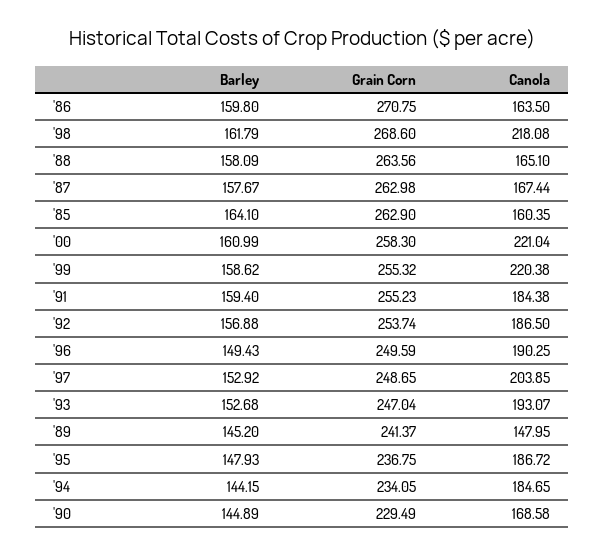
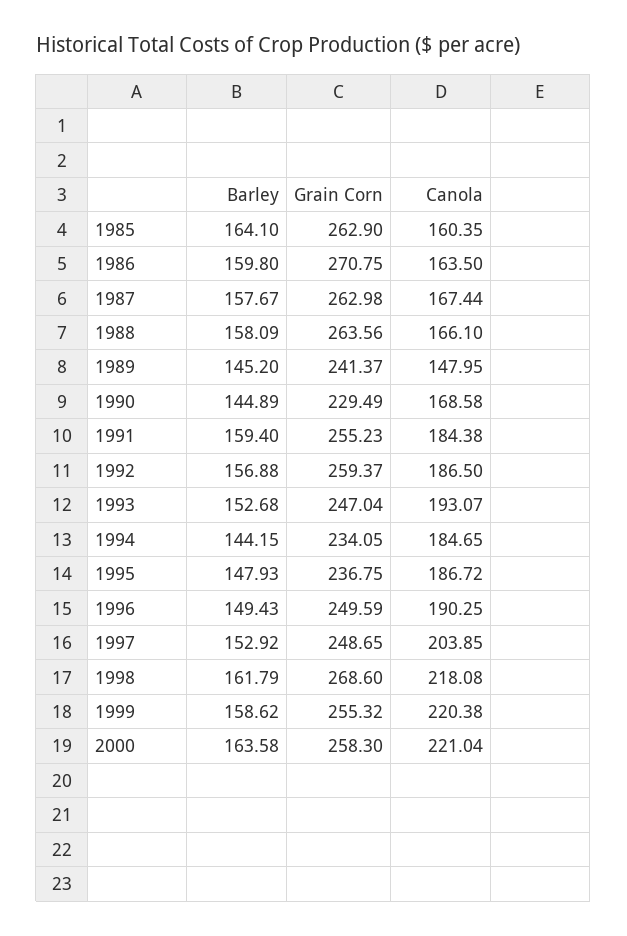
  {
    "Barley": {
      "'86": 159.8,
      "'98": 161.79,
      "'88": 158.09,
      "'87": 157.67,
      "'85": 164.1,
-     "'00": 160.99,
+     "'00": 163.58,
      "'99": 158.62,
      "'91": 159.4,
      "'92": 156.88,
      "'96": 149.43,
      "'97": 152.92,
      "'93": 152.68,
      "'89": 145.2,
      "'95": 147.93,
      "'94": 144.15,
      "'90": 144.89
    },
    "Grain Corn": {
      "'86": 270.75,
      "'98": 268.6,
      "'88": 263.56,
      "'87": 262.98,
      "'85": 262.9,
      "'00": 258.3,
      "'99": 255.32,
      "'91": 255.23,
-     "'92": 253.74,
+     "'92": 259.37,
      "'96": 249.59,
      "'97": 248.65,
      "'93": 247.04,
      "'89": 241.37,
      "'95": 236.75,
      "'94": 234.05,
      "'90": 229.49
    },
    "Canola": {
      "'86": 163.5,
      "'98": 218.08,
-     "'88": 165.1,
+     "'88": 166.1,
      "'87": 167.44,
      "'85": 160.35,
      "'00": 221.04,
      "'99": 220.38,
      "'91": 184.38,
      "'92": 186.5,
      "'96": 190.25,
      "'97": 203.85,
      "'93": 193.07,
      "'89": 147.95,
      "'95": 186.72,
      "'94": 184.65,
      "'90": 168.58
    }
  }

